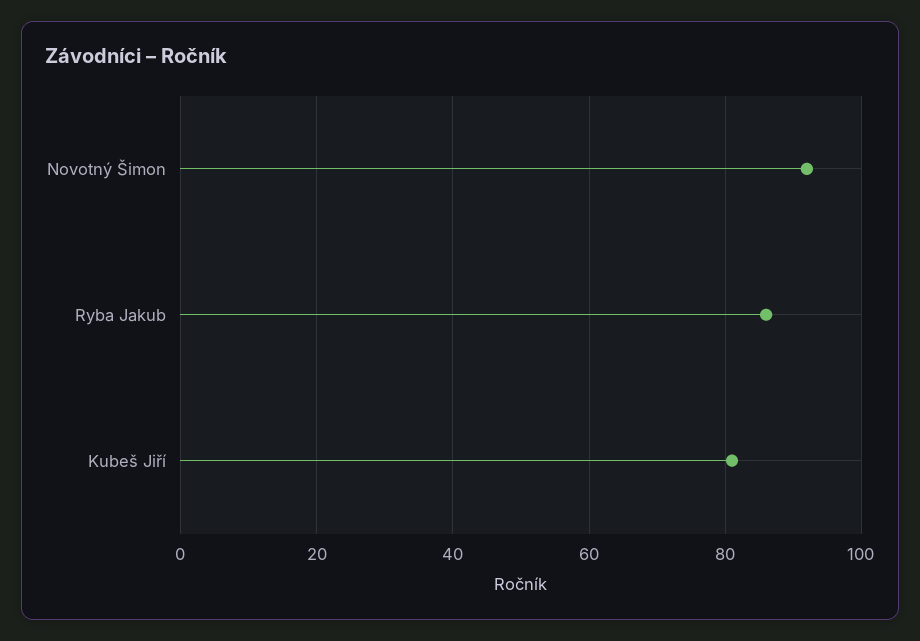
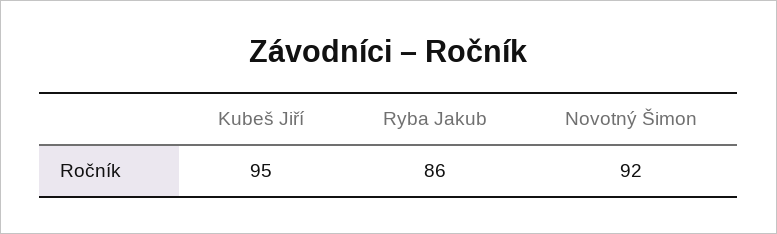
  {
    "Novotný Šimon": 92,
    "Ryba Jakub": 86,
-   "Kubeš Jiří": 80
+   "Kubeš Jiří": 95
  }

